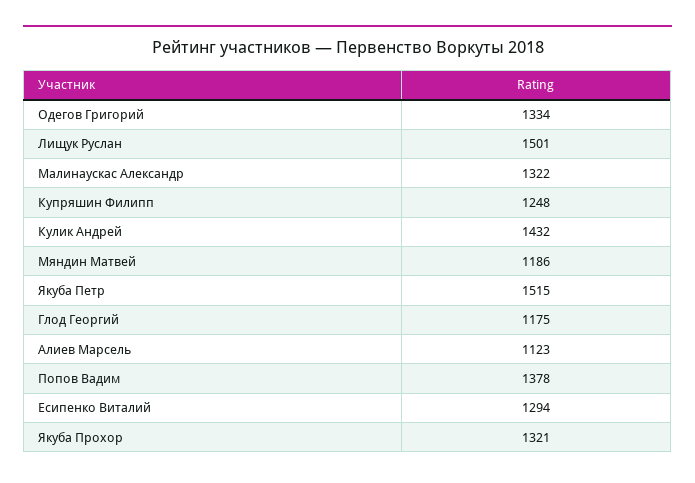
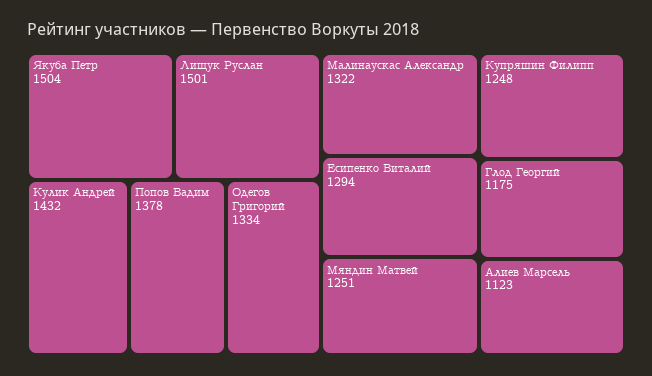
  {
    "Одегов Григорий": 1334,
    "Лищук Руслан": 1501,
    "Малинаускас Александр": 1322,
    "Купряшин Филипп": 1248,
    "Кулик Андрей": 1432,
-   "Мяндин Матвей": 1186,
+   "Мяндин Матвей": 1251,
-   "Якуба Петр": 1515,
+   "Якуба Петр": 1504,
    "Глод Георгий": 1175,
    "Алиев Марсель": 1123,
    "Попов Вадим": 1378,
-   "Есипенко Виталий": 1294,
+   "Есипенко Виталий": 1294
-   "Якуба Прохор": 1321
  }

